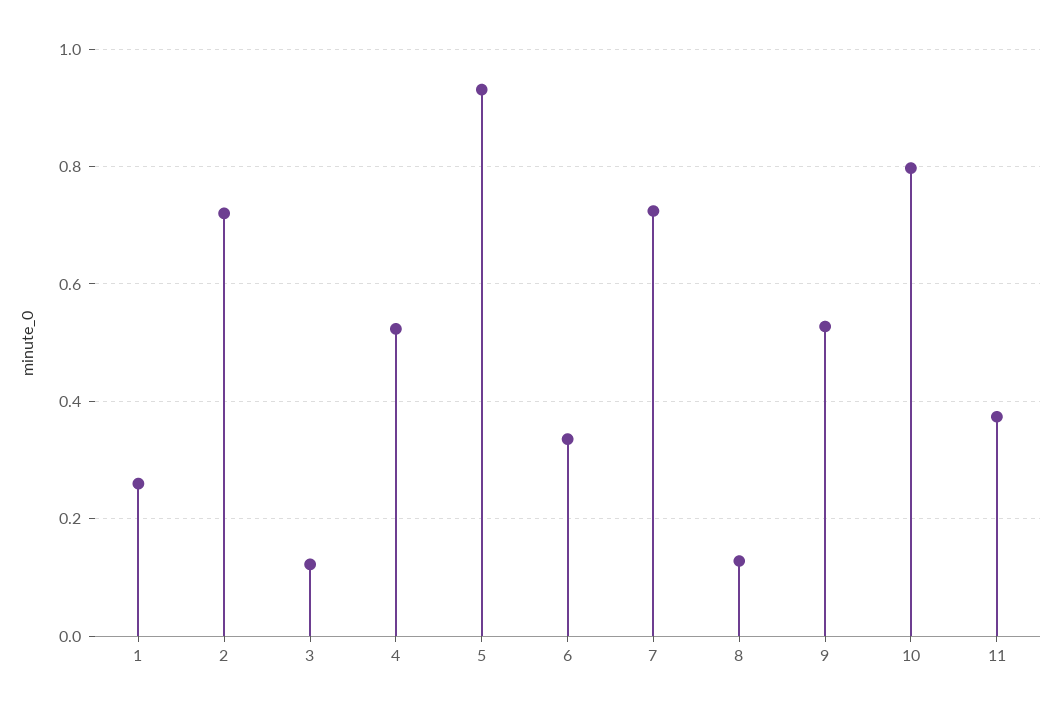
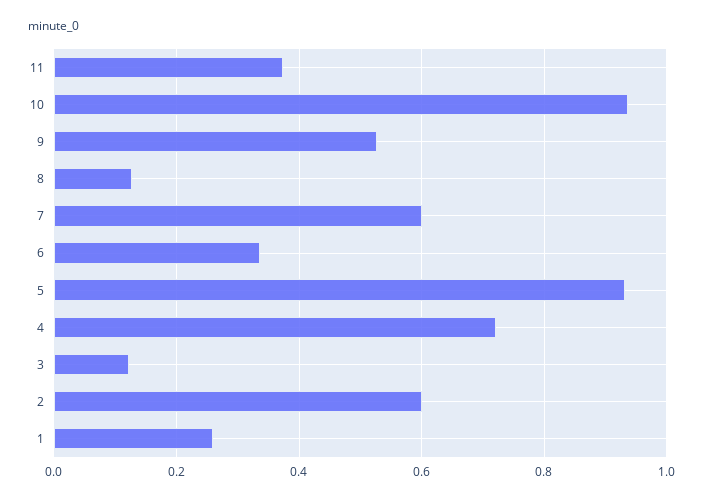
  {
    "1": 0.26,
-   "2": 0.72,
+   "2": 0.6,
    "3": 0.12,
-   "4": 0.52,
+   "4": 0.72,
    "5": 0.94,
    "6": 0.34,
-   "7": 0.72,
+   "7": 0.6,
    "8": 0.12,
    "9": 0.52,
-   "10": 0.8,
+   "10": 0.94,
    "11": 0.38
  }

